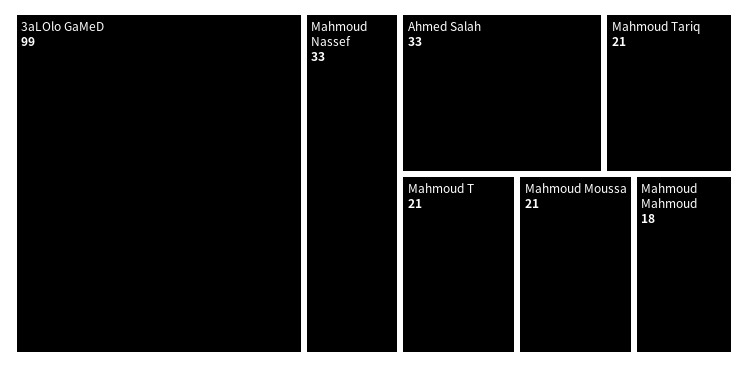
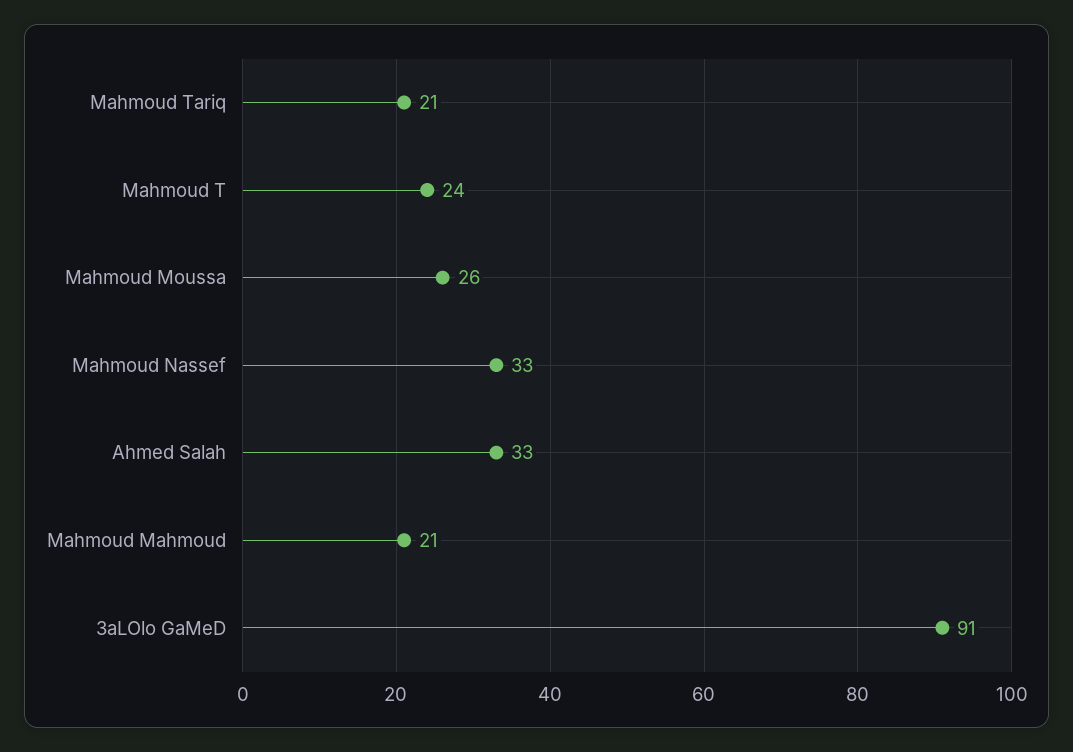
  {
-   "3aLOlo GaMeD": 99,
+   "3aLOlo GaMeD": 91,
    "Mahmoud Nassef": 33,
    "Ahmed Salah": 33,
    "Mahmoud Tariq": 21,
-   "Mahmoud T": 21,
+   "Mahmoud T": 24,
-   "Mahmoud Moussa": 21,
+   "Mahmoud Moussa": 26,
-   "Mahmoud Mahmoud": 18
+   "Mahmoud Mahmoud": 21
  }

